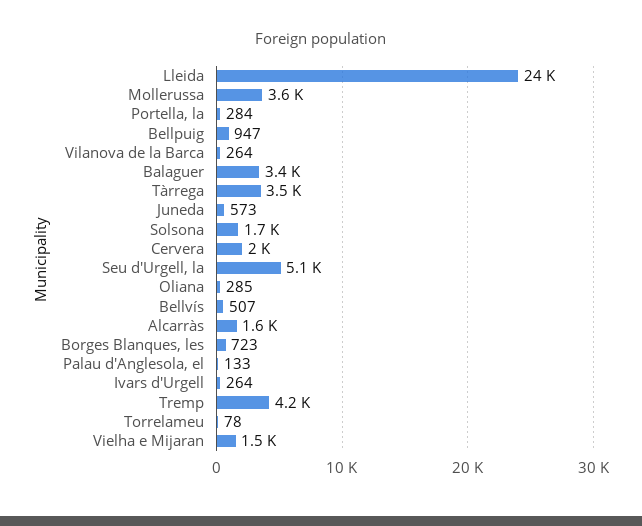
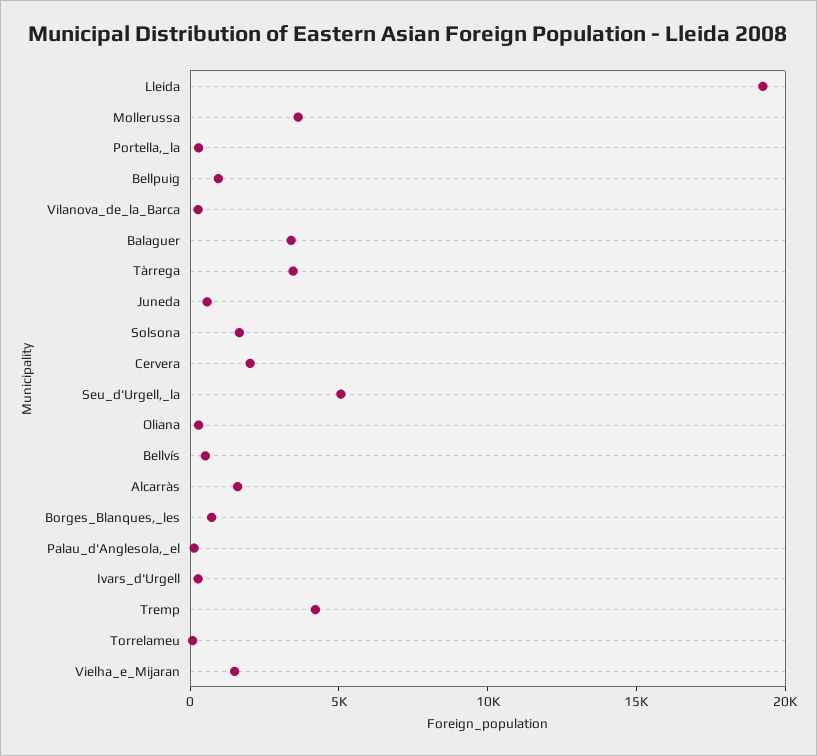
  {
-   "Lleida": 24000,
+   "Lleida": 19000,
    "Mollerussa": 3600,
    "Portella, la": 284,
    "Bellpuig": 947,
    "Vilanova de la Barca": 264,
    "Balaguer": 3400,
    "Tàrrega": 3500,
    "Juneda": 573,
    "Solsona": 1700,
    "Cervera": 2000,
    "Seu d'Urgell, la": 5100,
    "Oliana": 285,
    "Bellvís": 507,
    "Alcarràs": 1600,
    "Borges Blanques, les": 723,
    "Palau d'Anglesola, el": 133,
    "Ivars d'Urgell": 264,
    "Tremp": 4200,
    "Torrelameu": 78,
    "Vielha e Mijaran": 1500
  }

